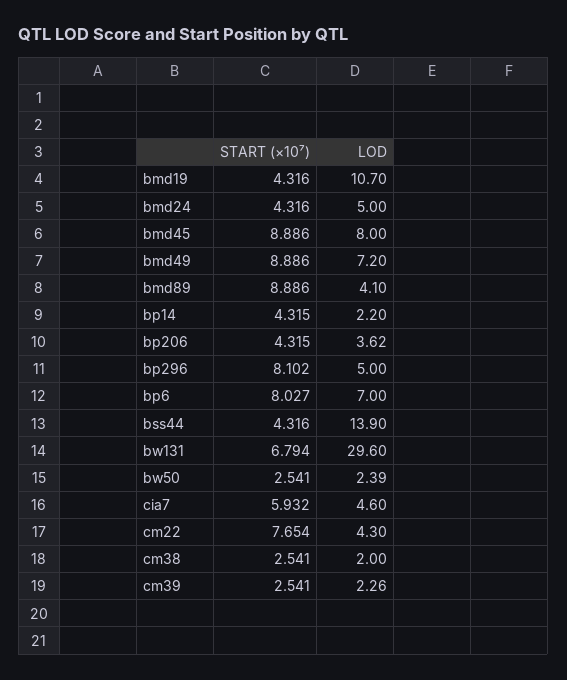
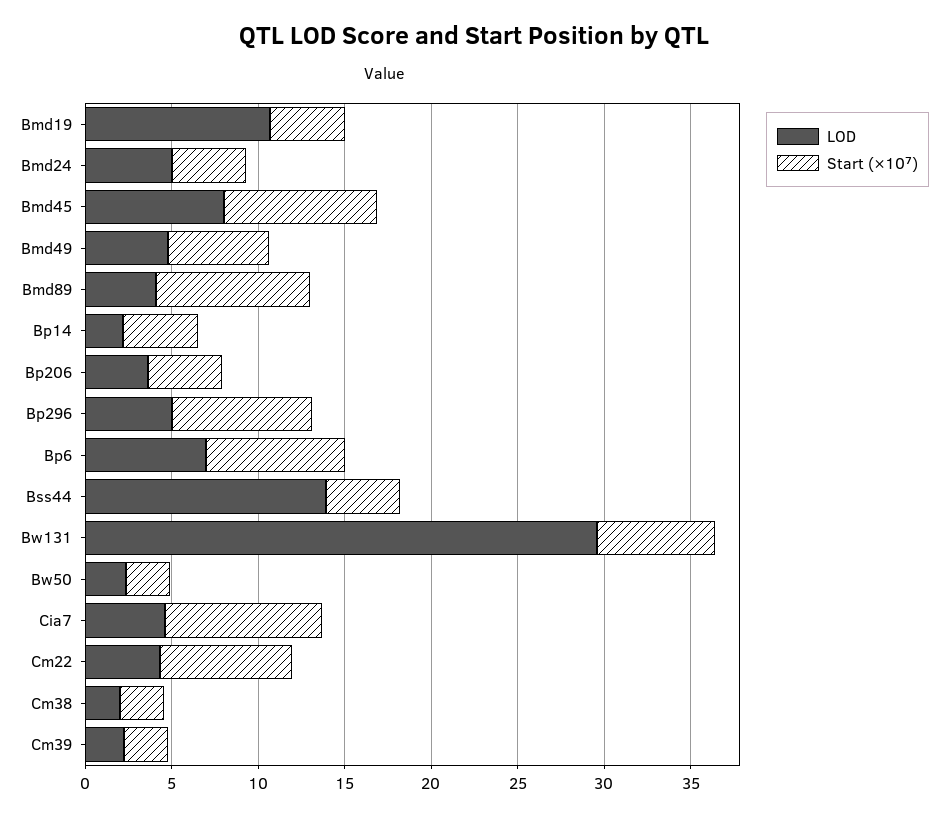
  {
    "START (×10⁷)": {
      "bmd19": 4.316,
      "bmd24": 4.316,
      "bmd45": 8.886,
-     "bmd49": 8.886,
+     "bmd49": 6,
      "bmd89": 8.886,
      "bp14": 4.315,
      "bp206": 4.315,
      "bp296": 8.102,
      "bp6": 8.027,
      "bss44": 4.316,
      "bw131": 6.794,
      "bw50": 2.541,
-     "cia7": 5.932,
+     "cia7": 9,
      "cm22": 7.654,
      "cm38": 2.541,
      "cm39": 2.541
    },
    "LOD": {
      "bmd19": 10.7,
      "bmd24": 5,
      "bmd45": 8,
-     "bmd49": 7.2,
+     "bmd49": 5,
      "bmd89": 4.1,
      "bp14": 2.2,
      "bp206": 3.62,
      "bp296": 5,
      "bp6": 7,
      "bss44": 13.9,
      "bw131": 29.6,
      "bw50": 2.39,
      "cia7": 4.6,
      "cm22": 4.3,
      "cm38": 2,
      "cm39": 2.26
    }
  }

